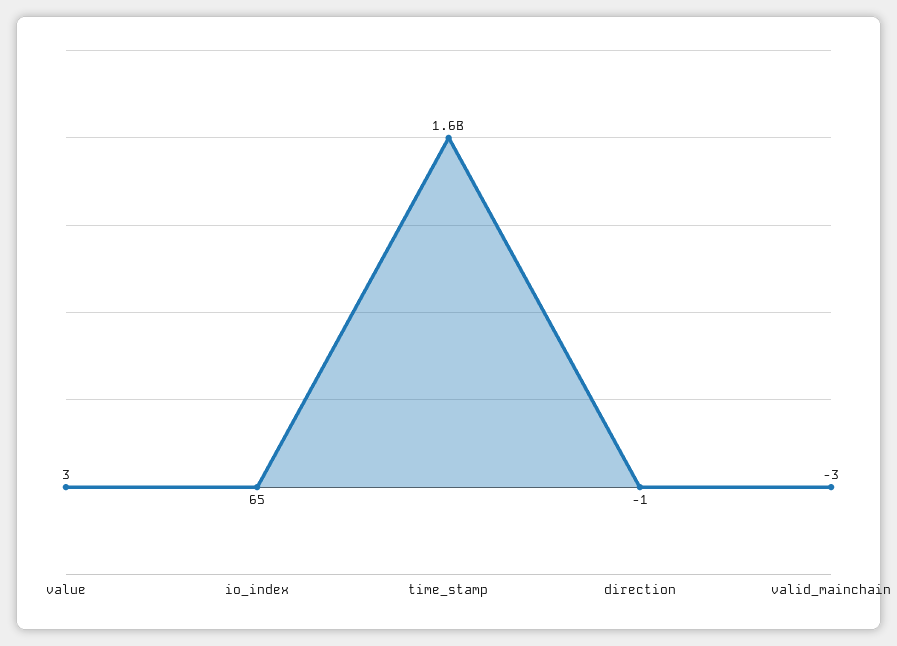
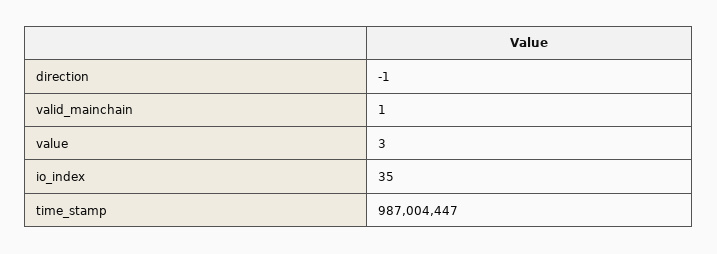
  {
    "value": 3,
-   "io_index": 65,
+   "io_index": 35,
-   "time_stamp": 1600000000,
+   "time_stamp": 987004447,
    "direction": -1,
-   "valid_mainchain": -3
+   "valid_mainchain": 1
  }

